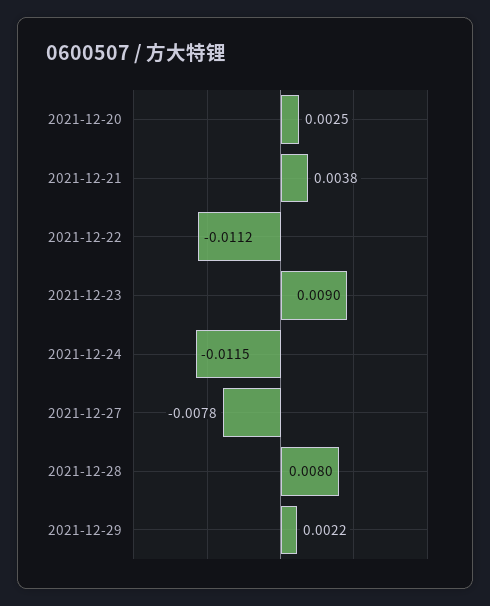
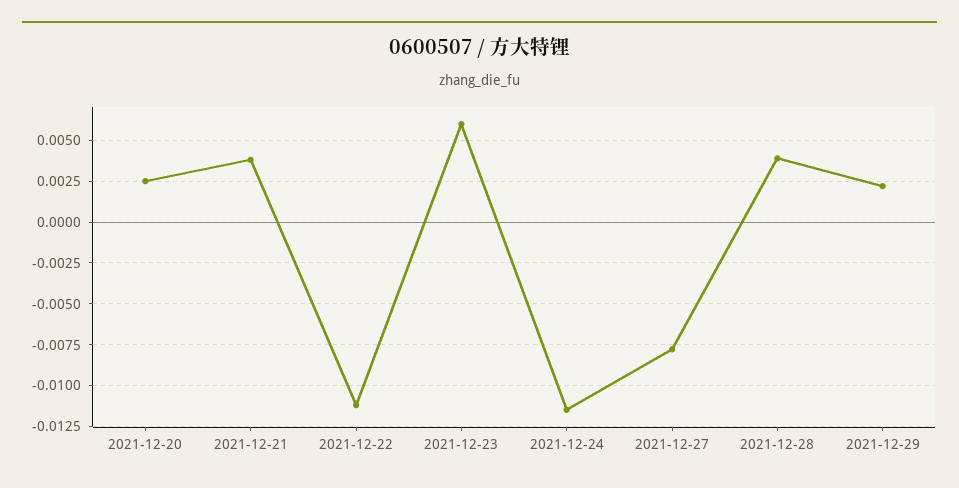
  {
    "2021-12-20": 0.0025,
    "2021-12-21": 0.0038,
    "2021-12-22": -0.0112,
-   "2021-12-23": 0.009,
+   "2021-12-23": 0.006,
    "2021-12-24": -0.0115,
    "2021-12-27": -0.0078,
-   "2021-12-28": 0.008,
+   "2021-12-28": 0.004,
    "2021-12-29": 0.0022
  }

